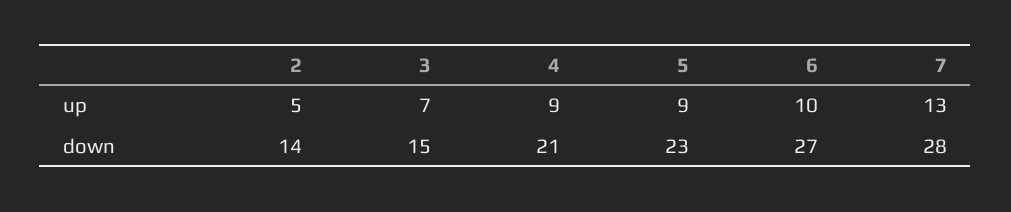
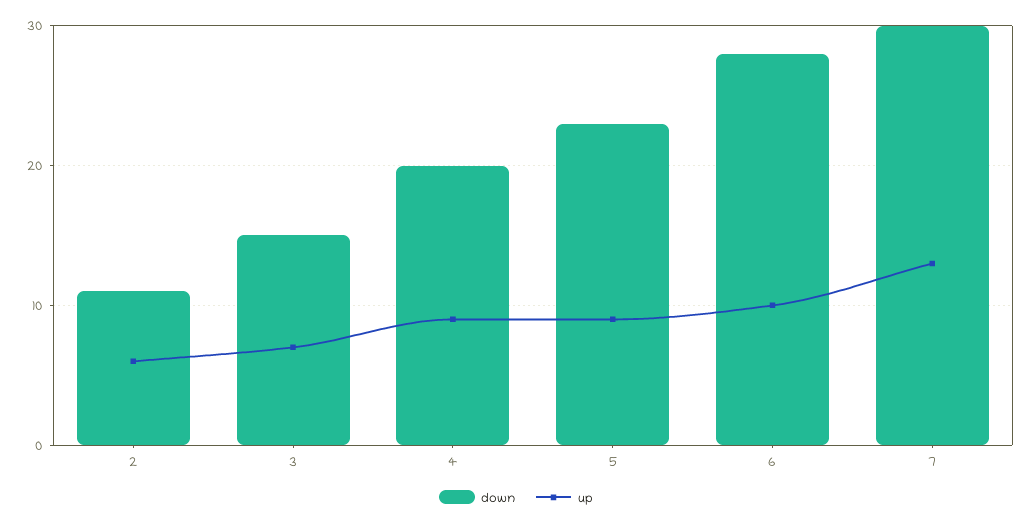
  {
    "up": {
-     "2": 5,
+     "2": 6,
      "3": 7,
      "4": 9,
      "5": 9,
      "6": 10,
      "7": 13
    },
    "down": {
-     "2": 14,
+     "2": 11,
      "3": 15,
-     "4": 21,
+     "4": 20,
      "5": 23,
-     "6": 27,
+     "6": 28,
-     "7": 28
+     "7": 30
    }
  }

